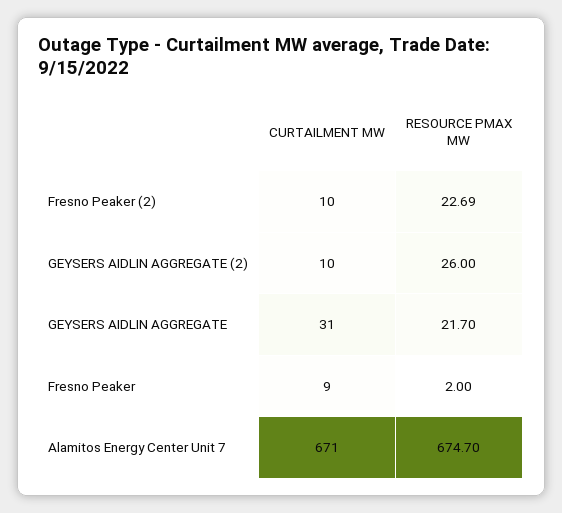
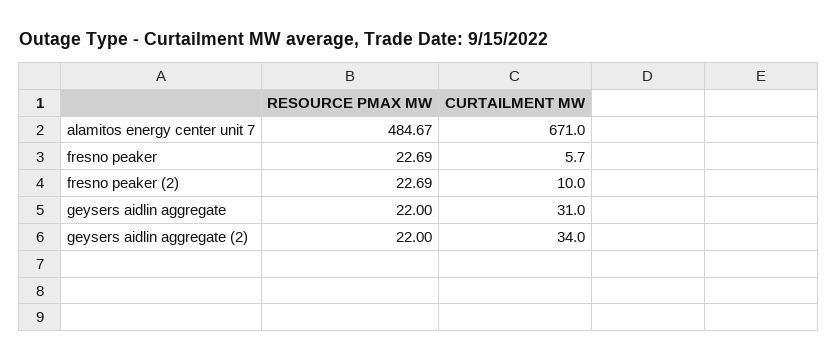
  {
    "CURTAILMENT MW": {
      "Fresno Peaker (2)": 10,
-     "GEYSERS AIDLIN AGGREGATE (2)": 10,
+     "GEYSERS AIDLIN AGGREGATE (2)": 34,
      "GEYSERS AIDLIN AGGREGATE": 31,
-     "Fresno Peaker": 9,
+     "Fresno Peaker": 5.7,
      "Alamitos Energy Center Unit 7": 671
    },
    "RESOURCE PMAX MW": {
      "Fresno Peaker (2)": 22.69,
-     "GEYSERS AIDLIN AGGREGATE (2)": 26,
+     "GEYSERS AIDLIN AGGREGATE (2)": 22,
-     "GEYSERS AIDLIN AGGREGATE": 21.7,
+     "GEYSERS AIDLIN AGGREGATE": 22,
-     "Fresno Peaker": 2,
+     "Fresno Peaker": 22.69,
-     "Alamitos Energy Center Unit 7": 674.7
+     "Alamitos Energy Center Unit 7": 484.67
    }
  }

